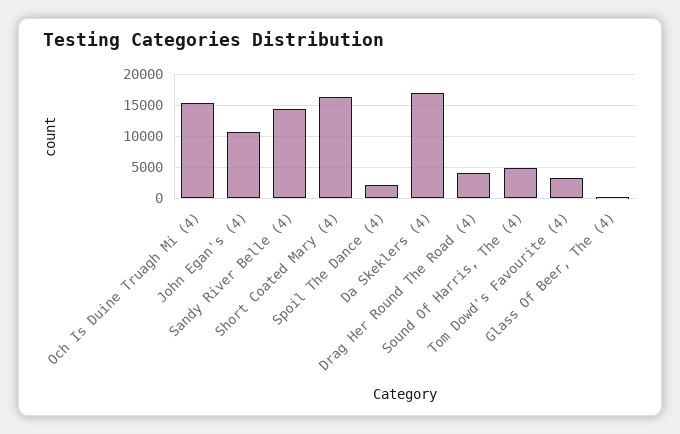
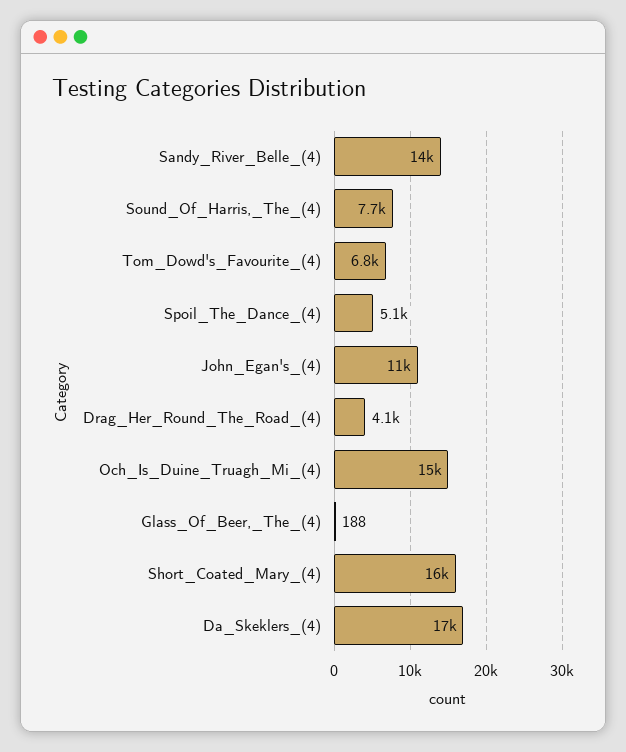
  {
    "Och Is Duine Truagh Mi (4)": 15000,
    "John Egan's (4)": 11000,
    "Sandy River Belle (4)": 14000,
    "Short Coated Mary (4)": 16000,
-   "Spoil The Dance (4)": 2000,
+   "Spoil The Dance (4)": 5100,
    "Da Skeklers (4)": 17000,
    "Drag Her Round The Road (4)": 4100,
-   "Sound Of Harris, The (4)": 5000,
+   "Sound Of Harris, The (4)": 7700,
-   "Tom Dowd's Favourite (4)": 3000,
+   "Tom Dowd's Favourite (4)": 6800,
    "Glass Of Beer, The (4)": 188
  }

